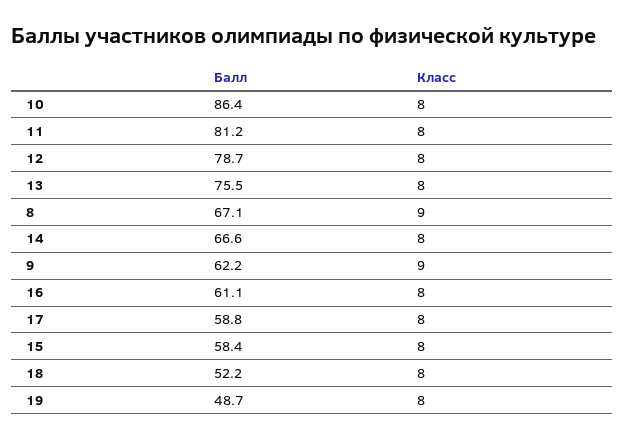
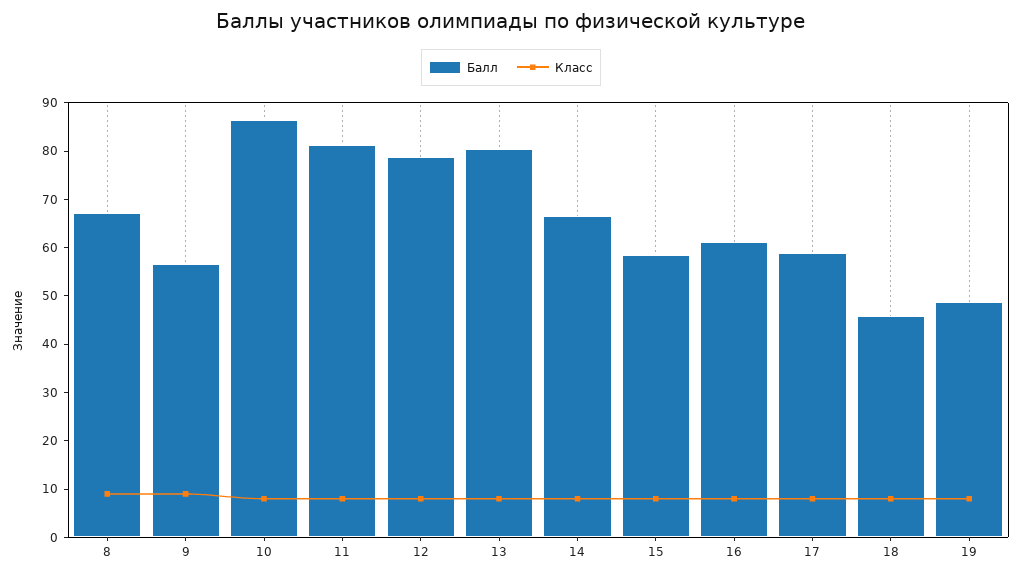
  {
    "Балл": {
      "10": 86.4,
      "11": 81.2,
      "12": 78.7,
-     "13": 75.5,
+     "13": 80,
      "8": 67.1,
      "14": 66.6,
-     "9": 62.2,
+     "9": 56,
      "16": 61.1,
      "17": 58.8,
      "15": 58.4,
-     "18": 52.2,
+     "18": 46,
      "19": 48.7
    },
    "Класс": {
      "10": 8,
      "11": 8,
      "12": 8,
      "13": 8,
      "8": 9,
      "14": 8,
      "9": 9,
      "16": 8,
      "17": 8,
      "15": 8,
      "18": 8,
      "19": 8
    }
  }

